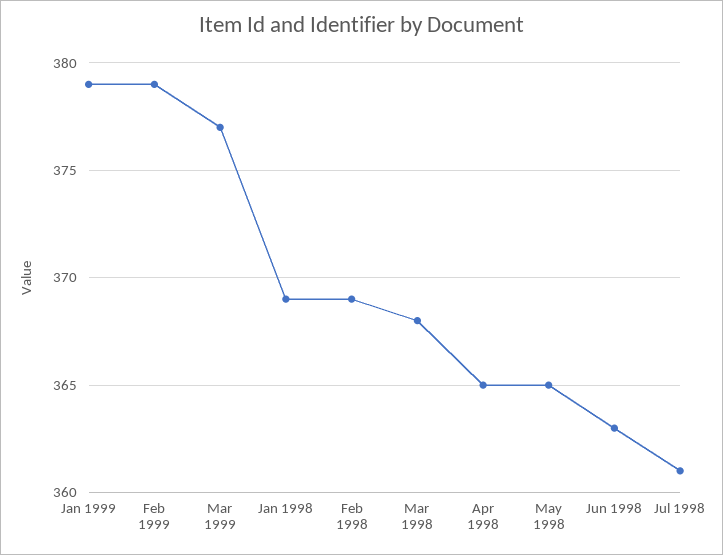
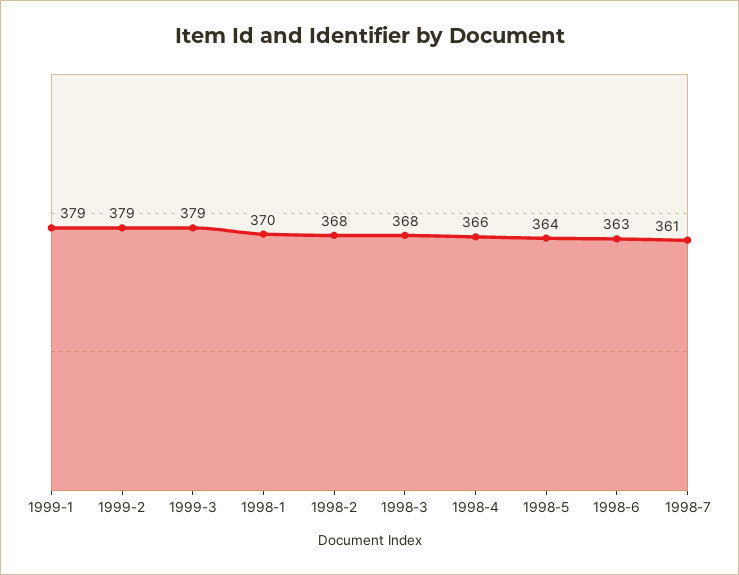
  {
    "Jan 1999": 379,
    "Feb 1999": 379,
-   "Mar 1999": 377,
+   "Mar 1999": 379,
-   "Jan 1998": 369,
+   "Jan 1998": 370,
-   "Feb 1998": 369,
+   "Feb 1998": 368,
    "Mar 1998": 368,
-   "Apr 1998": 365,
+   "Apr 1998": 366,
-   "May 1998": 365,
+   "May 1998": 364,
    "Jun 1998": 363,
    "Jul 1998": 361
  }

